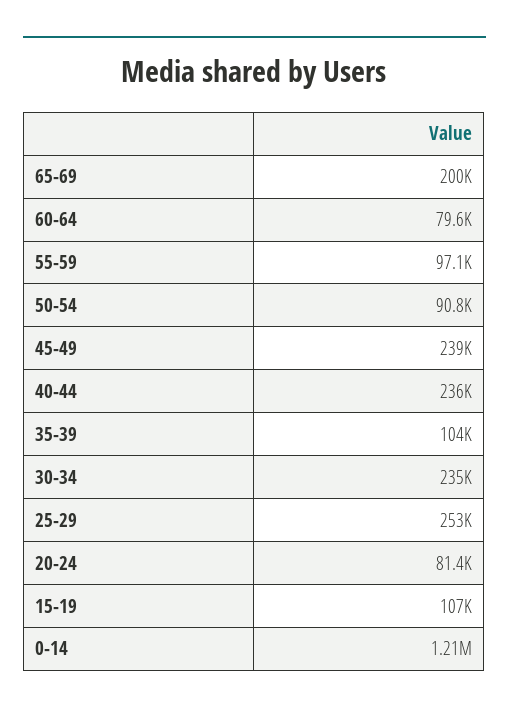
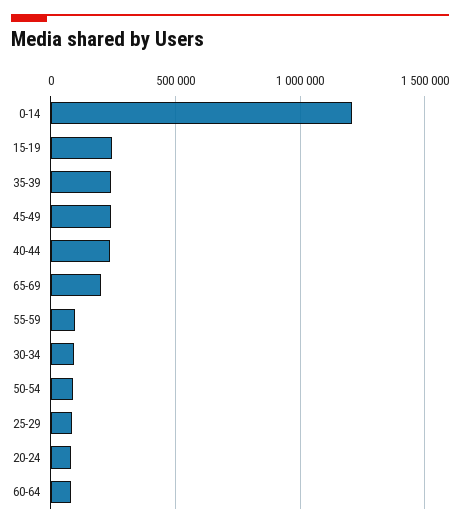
  {
    "65-69": 200000,
    "60-64": 79600,
    "55-59": 97100,
    "50-54": 90800,
    "45-49": 239000,
    "40-44": 236000,
-   "35-39": 104000,
+   "35-39": 250000,
-   "30-34": 235000,
+   "30-34": 100000,
-   "25-29": 253000,
+   "25-29": 100000,
    "20-24": 81400,
-   "15-19": 107000,
+   "15-19": 250000,
    "0-14": 1210000
  }

